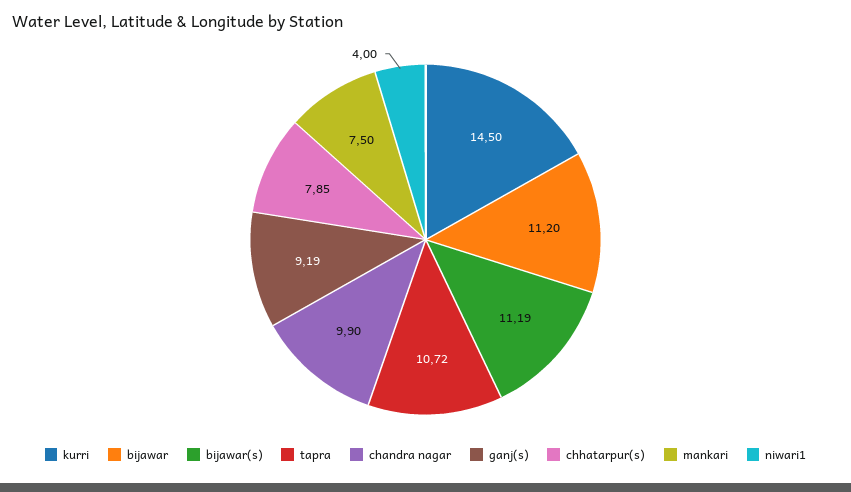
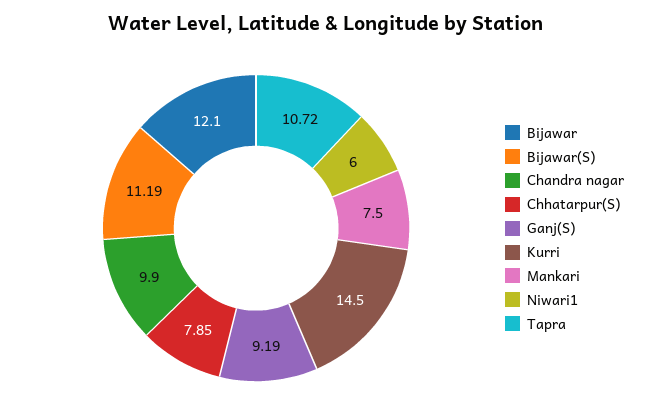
  {
    "kurri": 14.5,
-   "bijawar": 11.2,
+   "bijawar": 12.1,
    "bijawar(s)": 11.19,
    "tapra": 10.72,
    "chandra nagar": 9.9,
    "ganj(s)": 9.19,
    "chhatarpur(s)": 7.85,
    "mankari": 7.5,
-   "niwari1": 4
+   "niwari1": 6
  }

